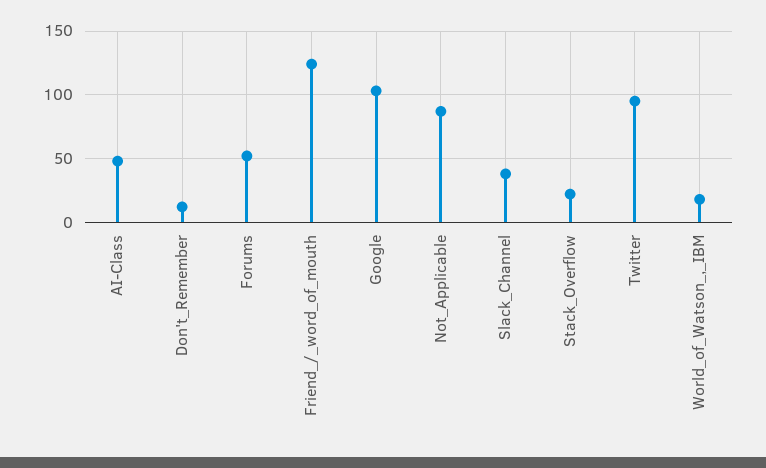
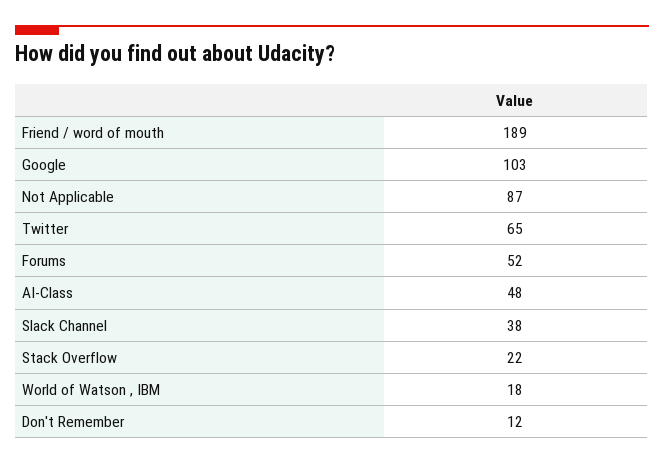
  {
    "AI-Class": 48,
    "Don't_Remember": 12,
    "Forums": 52,
-   "Friend_/_word_of_mouth": 125,
+   "Friend_/_word_of_mouth": 189,
    "Google": 103,
    "Not_Applicable": 87,
    "Slack_Channel": 38,
    "Stack_Overflow": 22,
-   "Twitter": 95,
+   "Twitter": 65,
    "World_of_Watson_,_IBM": 18
  }

